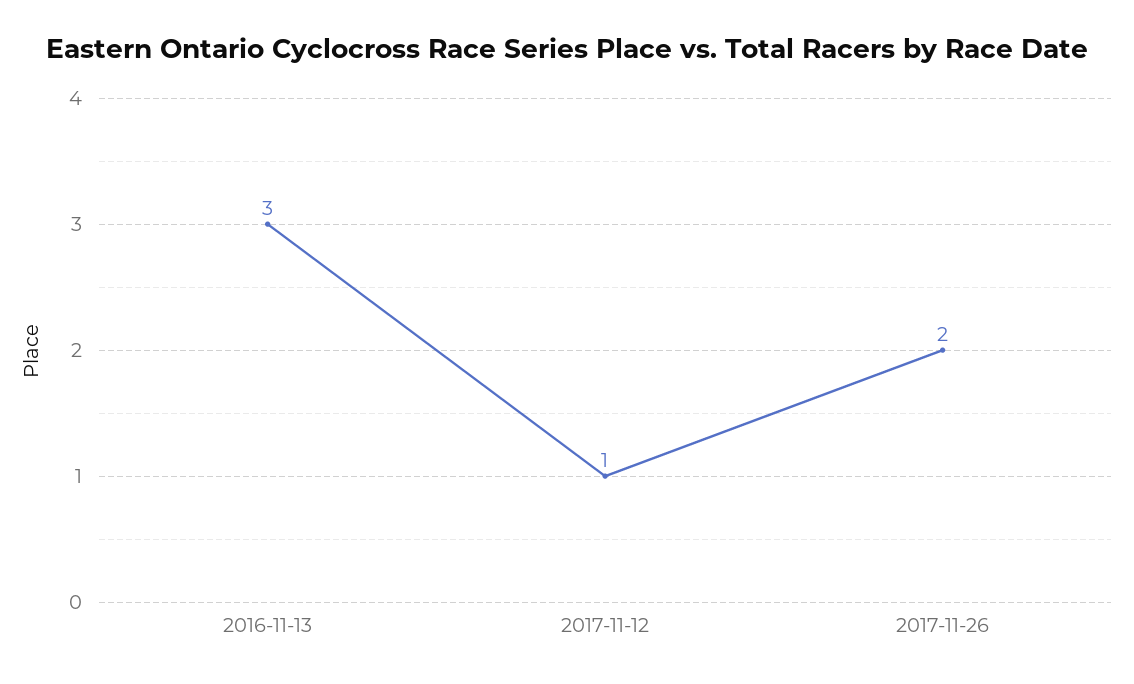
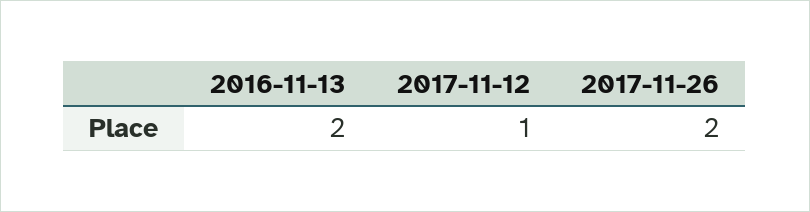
  {
-   "2016-11-13": 3,
+   "2016-11-13": 2,
    "2017-11-12": 1,
    "2017-11-26": 2
  }

